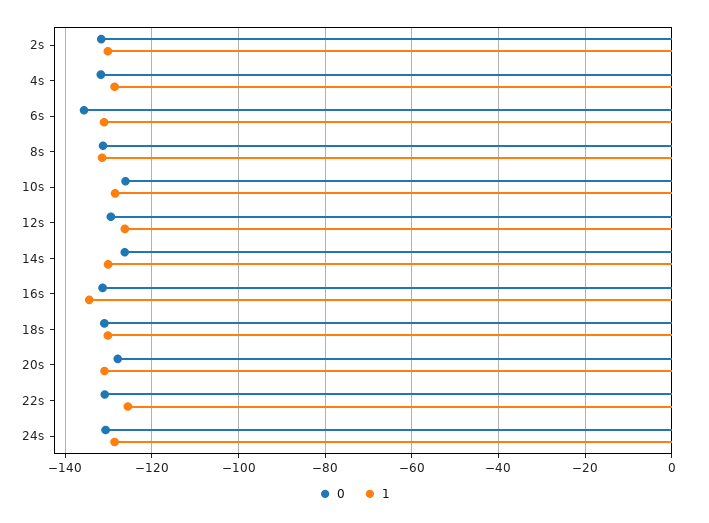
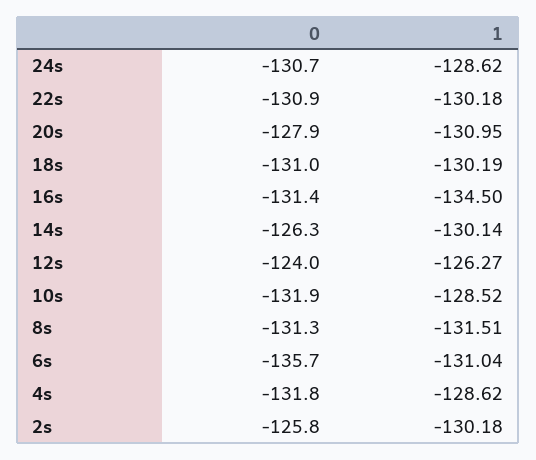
  {
    "0": {
-     "2s": -132,
+     "2s": -125.8,
      "4s": -131.8,
      "6s": -135.7,
      "8s": -131.3,
-     "10s": -126,
+     "10s": -131.9,
-     "12s": -130,
+     "12s": -124,
      "14s": -126.3,
      "16s": -131.4,
      "18s": -131,
      "20s": -127.9,
      "22s": -130.9,
      "24s": -130.7
    },
    "1": {
      "2s": -130.18,
      "4s": -128.62,
      "6s": -131.04,
      "8s": -131.51,
      "10s": -128.52,
      "12s": -126.27,
      "14s": -130.14,
      "16s": -134.5,
      "18s": -130.19,
      "20s": -130.95,
-     "22s": -126,
+     "22s": -130.18,
      "24s": -128.62
    }
  }

